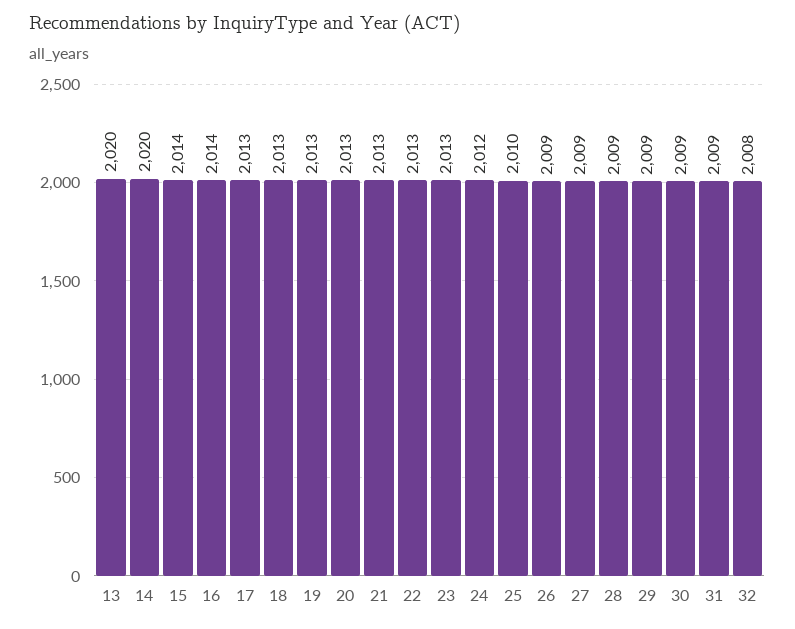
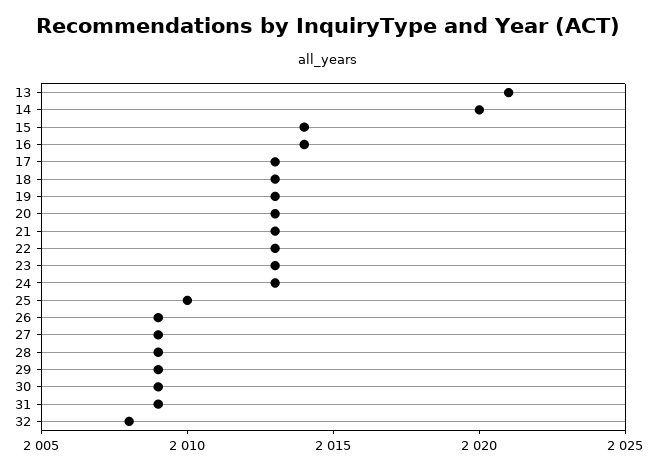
  {
-   "13": 2020,
+   "13": 2021,
    "14": 2020,
    "15": 2014,
    "16": 2014,
    "17": 2013,
    "18": 2013,
    "19": 2013,
    "20": 2013,
    "21": 2013,
    "22": 2013,
    "23": 2013,
-   "24": 2012,
+   "24": 2013,
    "25": 2010,
    "26": 2009,
    "27": 2009,
    "28": 2009,
    "29": 2009,
    "30": 2009,
    "31": 2009,
    "32": 2008
  }

